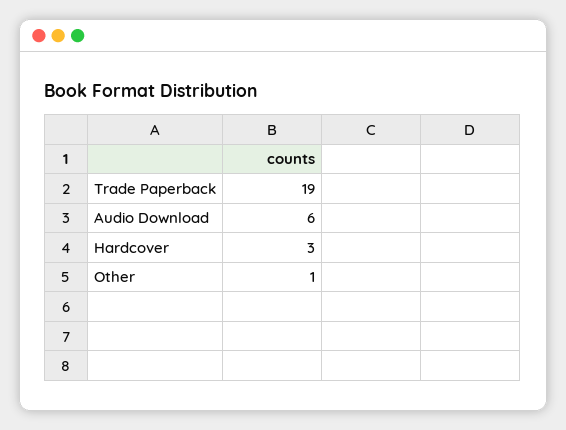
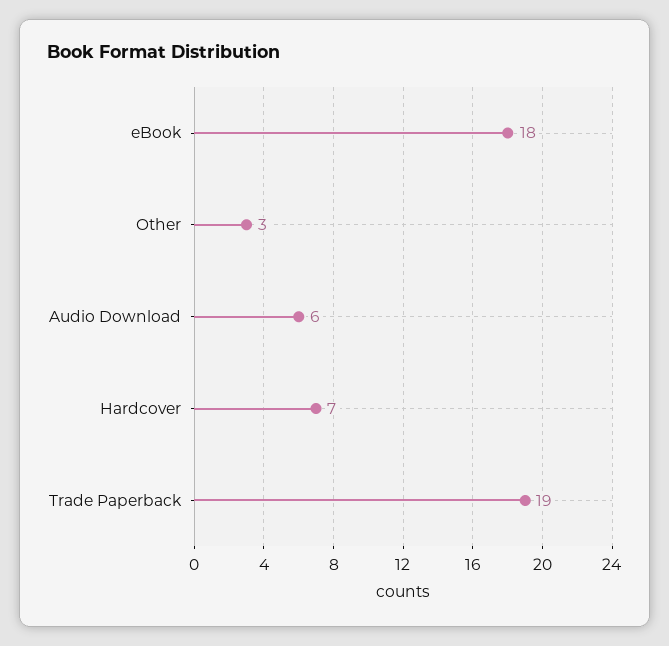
  {
    "Trade Paperback": 19,
    "Audio Download": 6,
-   "Hardcover": 3,
+   "Hardcover": 7,
-   "Other": 1
+   "Other": 3,
+   "eBook": 18
  }

